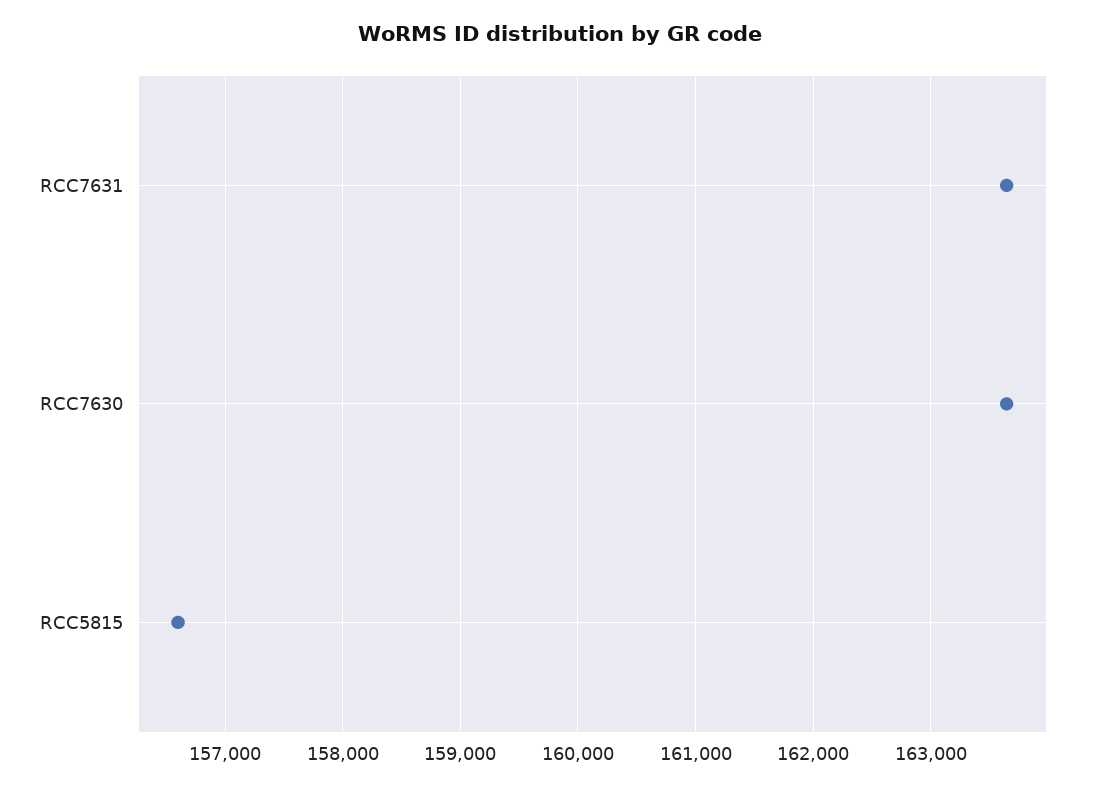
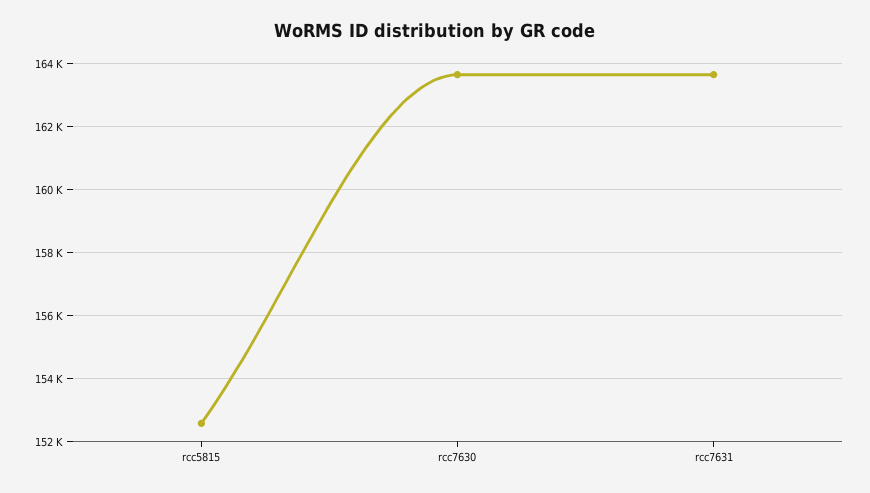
  {
    "RCC7631": 163600,
    "RCC7630": 163600,
-   "RCC5815": 156600
+   "RCC5815": 152600
  }

